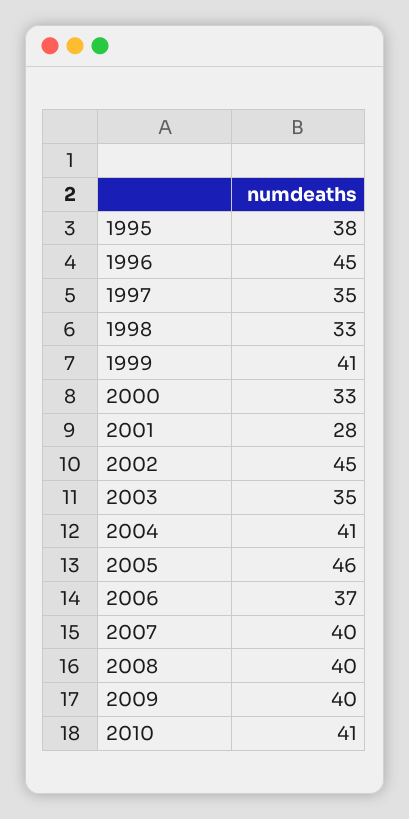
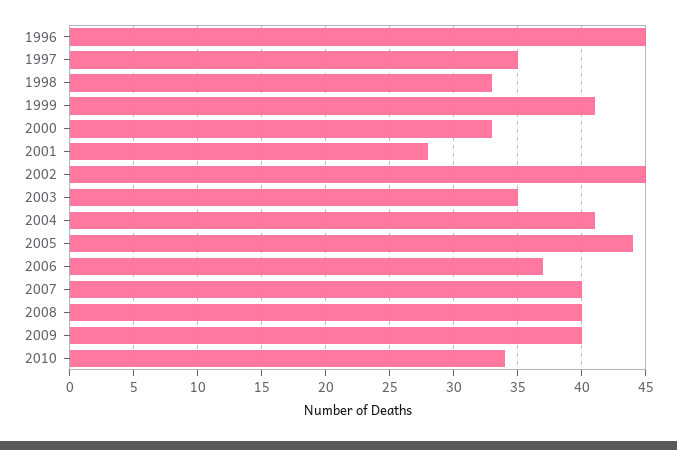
  {
-   "1995": 38,
    "1996": 45,
    "1997": 35,
    "1998": 33,
    "1999": 41,
    "2000": 33,
    "2001": 28,
    "2002": 45,
    "2003": 35,
    "2004": 41,
-   "2005": 46,
+   "2005": 44,
    "2006": 37,
    "2007": 40,
    "2008": 40,
    "2009": 40,
-   "2010": 41
+   "2010": 34
  }

